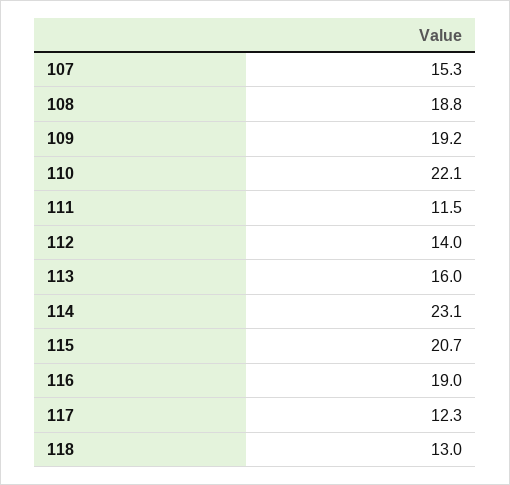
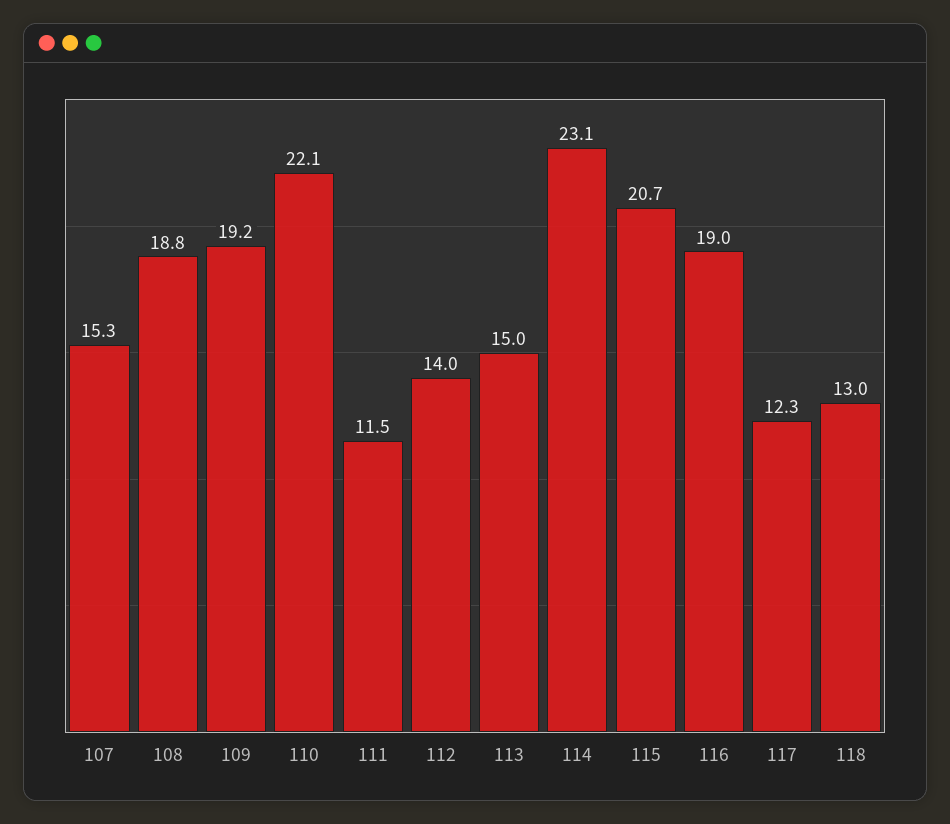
  {
    "107": 15.3,
    "108": 18.8,
    "109": 19.2,
    "110": 22.1,
    "111": 11.5,
    "112": 14,
-   "113": 16,
+   "113": 15,
    "114": 23.1,
    "115": 20.7,
    "116": 19,
    "117": 12.3,
    "118": 13
  }

